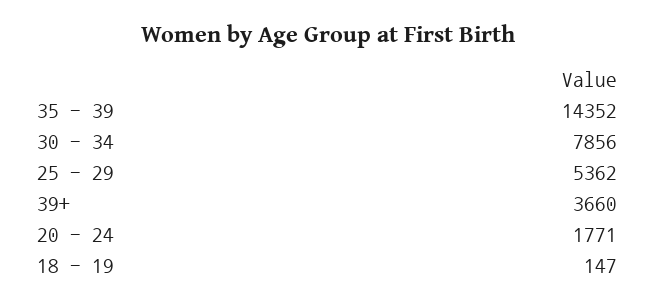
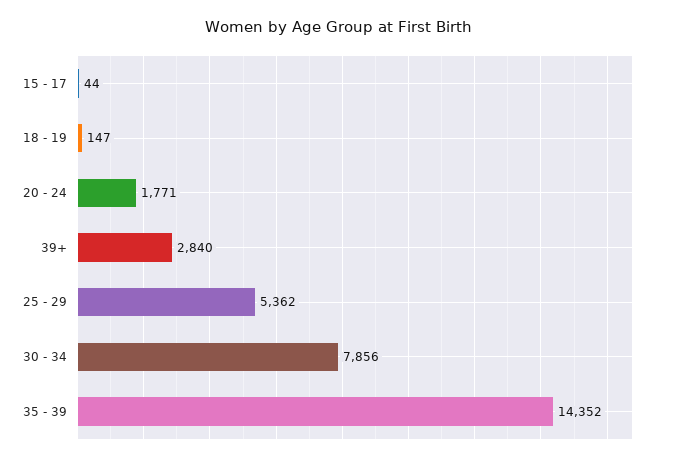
  {
    "35 - 39": 14352,
    "30 - 34": 7856,
    "25 - 29": 5362,
-   "39+": 3660,
+   "39+": 2840,
    "20 - 24": 1771,
-   "18 - 19": 147
+   "18 - 19": 147,
+   "15 - 17": 44
  }

